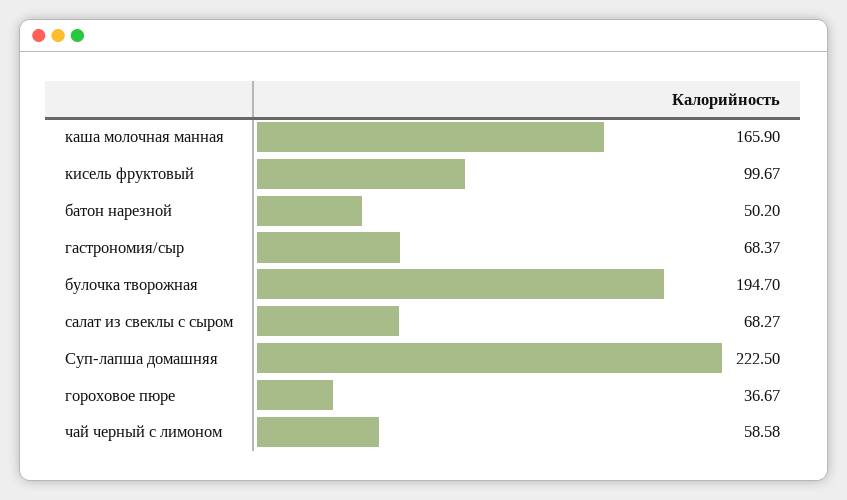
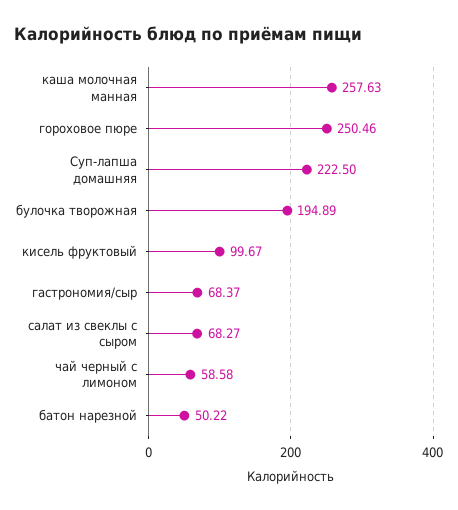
  {
-   "каша молочная манная": 165.9,
+   "каша молочная манная": 257.63,
    "кисель фруктовый": 99.67,
-   "батон нарезной": 50.2,
+   "батон нарезной": 50.22,
    "гастрономия/сыр": 68.37,
-   "булочка творожная": 194.7,
+   "булочка творожная": 194.89,
    "салат из свеклы с сыром": 68.27,
    "Суп-лапша домашняя": 222.5,
-   "гороховое пюре": 36.67,
+   "гороховое пюре": 250.46,
    "чай черный с лимоном": 58.58
  }

